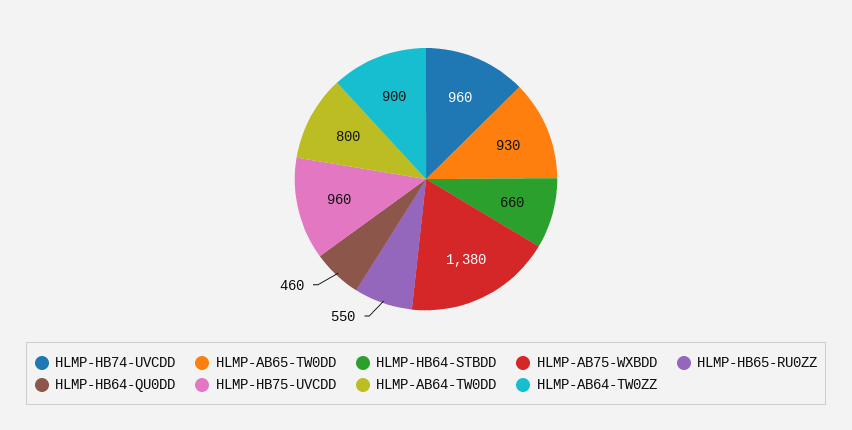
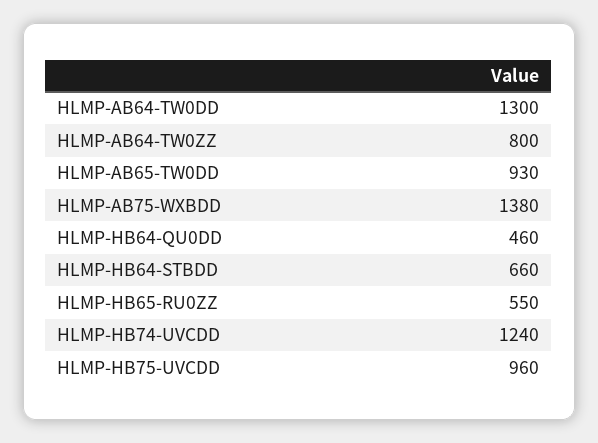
  {
-   "HLMP-HB74-UVCDD": 960,
+   "HLMP-HB74-UVCDD": 1240,
    "HLMP-AB65-TW0DD": 930,
    "HLMP-HB64-STBDD": 660,
    "HLMP-AB75-WXBDD": 1380,
    "HLMP-HB65-RU0ZZ": 550,
    "HLMP-HB64-QU0DD": 460,
    "HLMP-HB75-UVCDD": 960,
-   "HLMP-AB64-TW0DD": 800,
+   "HLMP-AB64-TW0DD": 1300,
-   "HLMP-AB64-TW0ZZ": 900
+   "HLMP-AB64-TW0ZZ": 800
  }

